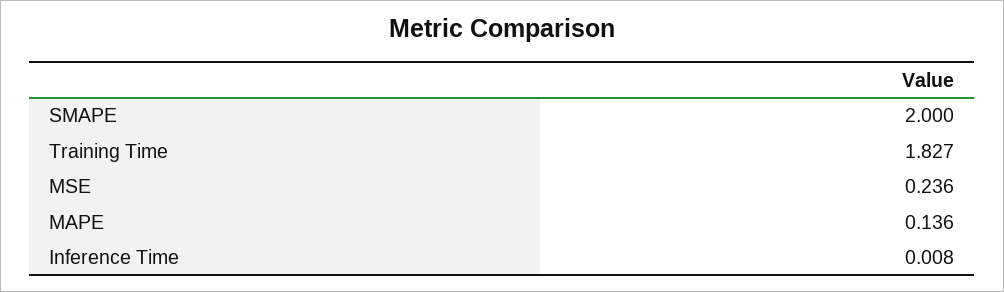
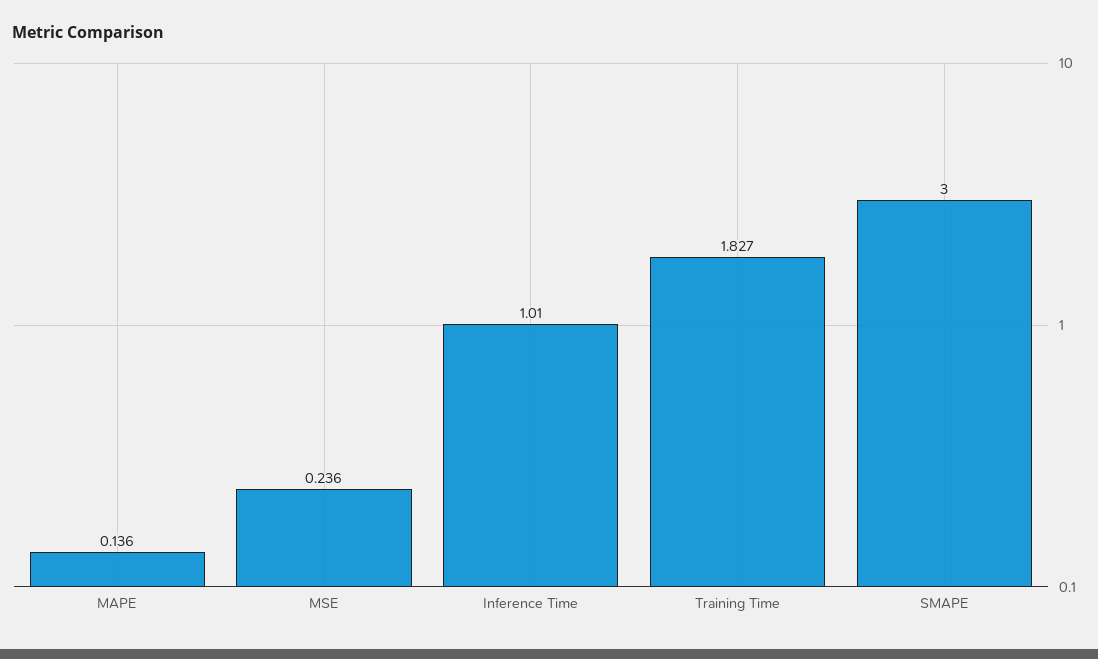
  {
-   "SMAPE": 2,
+   "SMAPE": 3,
    "Training Time": 1.827,
    "MSE": 0.236,
    "MAPE": 0.136,
-   "Inference Time": 0.008
+   "Inference Time": 1.01
  }

